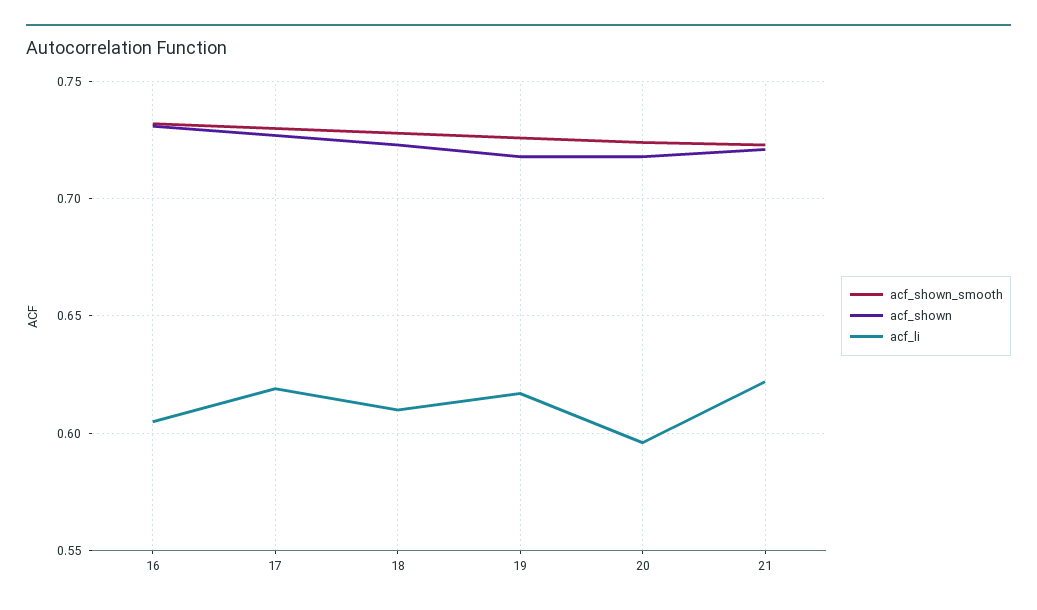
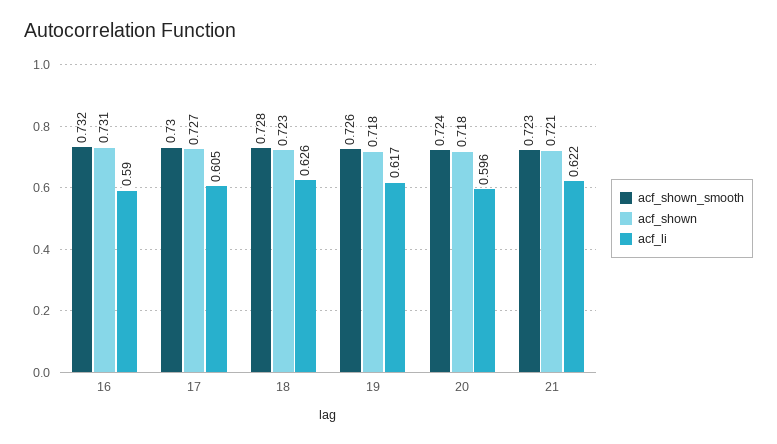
  {
    "acf_shown_smooth": {
      "16": 0.732,
      "17": 0.73,
      "18": 0.728,
      "19": 0.726,
      "20": 0.724,
      "21": 0.723
    },
    "acf_shown": {
      "16": 0.731,
      "17": 0.727,
      "18": 0.723,
      "19": 0.718,
      "20": 0.718,
      "21": 0.721
    },
    "acf_li": {
-     "16": 0.605,
+     "16": 0.59,
-     "17": 0.62,
+     "17": 0.605,
-     "18": 0.61,
+     "18": 0.626,
      "19": 0.617,
      "20": 0.596,
      "21": 0.622
    }
  }

